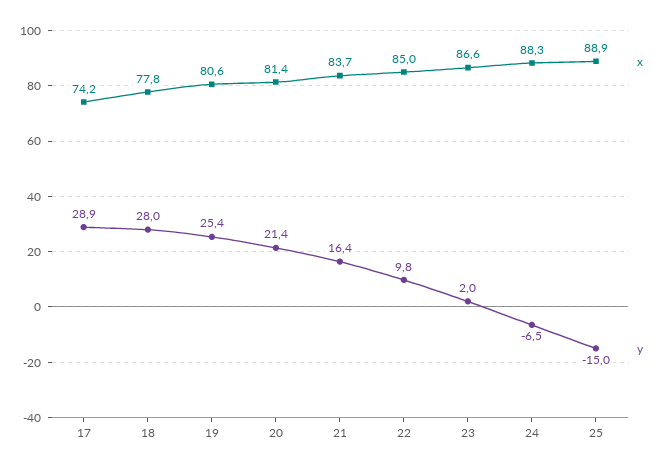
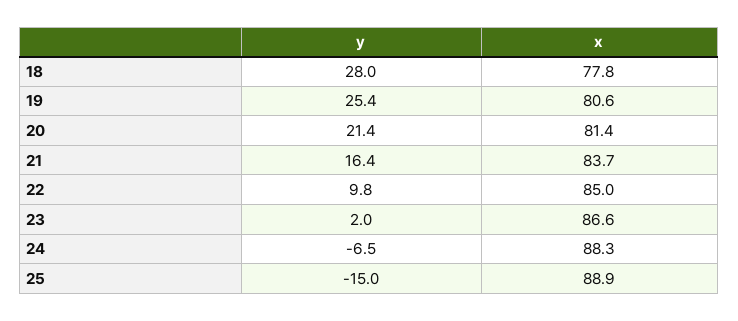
  {
    "x": {
-     "17": 74.2,
      "18": 77.8,
      "19": 80.6,
      "20": 81.4,
      "21": 83.7,
      "22": 85,
      "23": 86.6,
      "24": 88.3,
      "25": 88.9
    },
    "y": {
-     "17": 28.9,
      "18": 28,
      "19": 25.4,
      "20": 21.4,
      "21": 16.4,
      "22": 9.8,
      "23": 2,
      "24": -6.5,
      "25": -15
    }
  }

